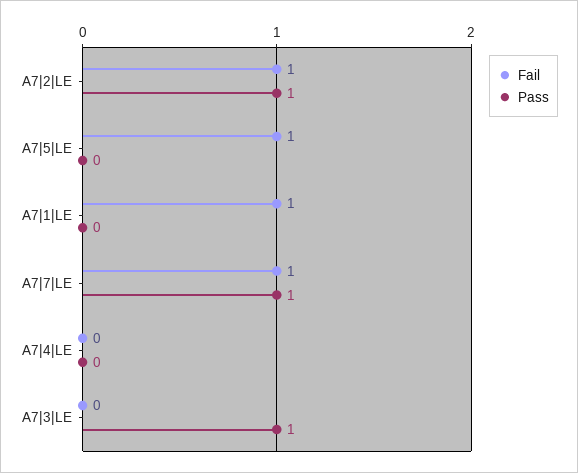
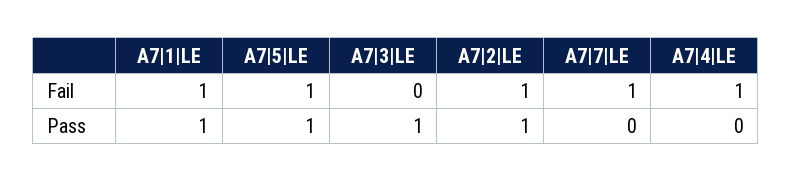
  {
    "Fail": {
      "A7|2|LE": 1,
      "A7|5|LE": 1,
      "A7|1|LE": 1,
      "A7|7|LE": 1,
-     "A7|4|LE": 0,
+     "A7|4|LE": 1,
      "A7|3|LE": 0
    },
    "Pass": {
      "A7|2|LE": 1,
-     "A7|5|LE": 0,
+     "A7|5|LE": 1,
-     "A7|1|LE": 0,
+     "A7|1|LE": 1,
-     "A7|7|LE": 1,
+     "A7|7|LE": 0,
      "A7|4|LE": 0,
      "A7|3|LE": 1
    }
  }

